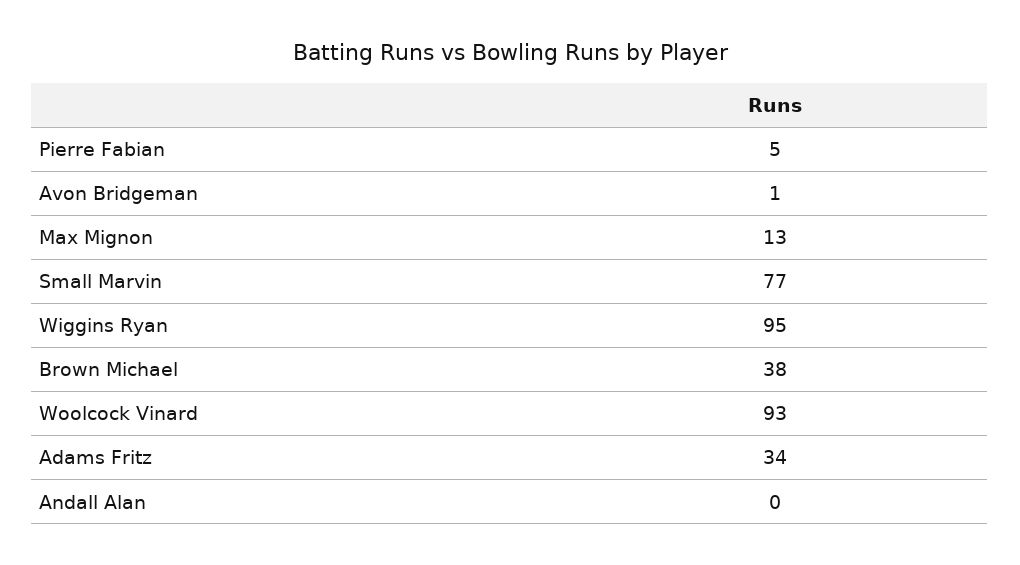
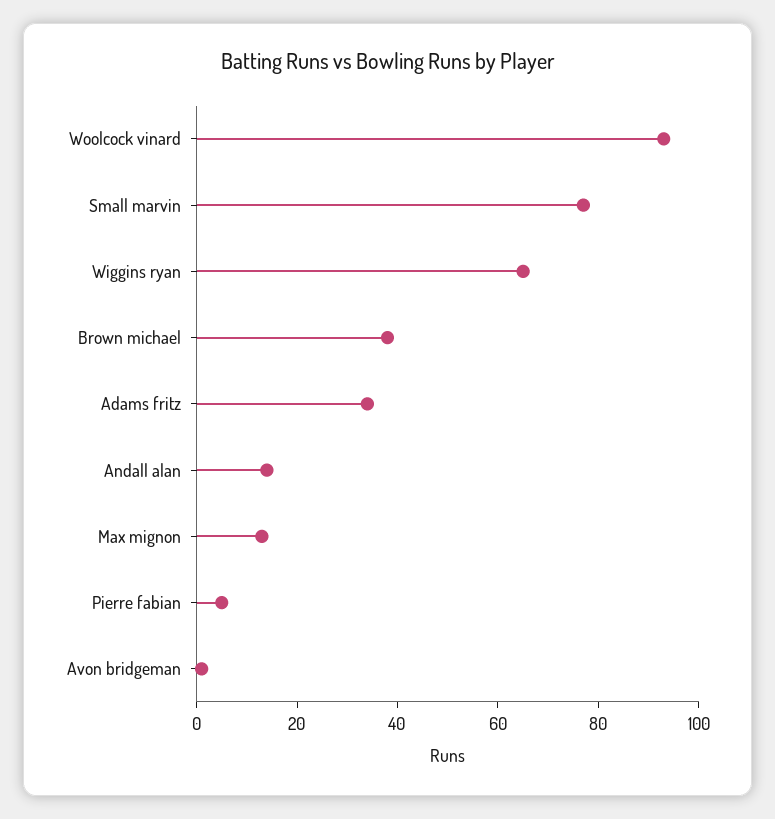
  {
    "Pierre Fabian": 5,
    "Avon Bridgeman": 1,
    "Max Mignon": 13,
    "Small Marvin": 77,
-   "Wiggins Ryan": 95,
+   "Wiggins Ryan": 65,
    "Brown Michael": 38,
    "Woolcock Vinard": 93,
    "Adams Fritz": 34,
-   "Andall Alan": 0
+   "Andall Alan": 15
  }

